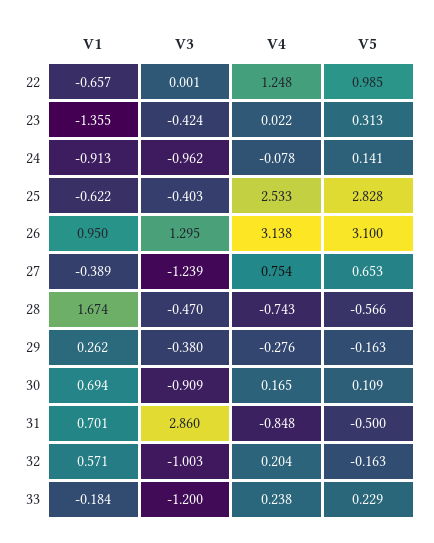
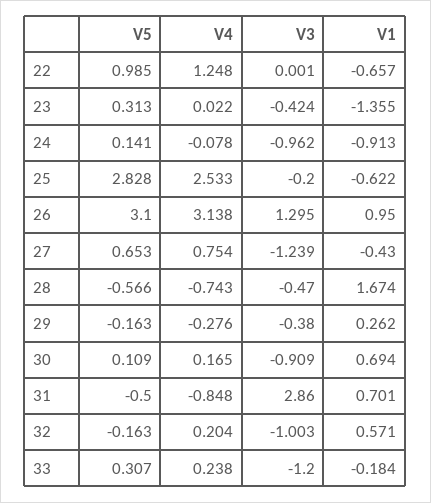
  {
    "V1": {
      "22": -0.657,
      "23": -1.355,
      "24": -0.913,
      "25": -0.622,
      "26": 0.95,
-     "27": -0.389,
+     "27": -0.43,
      "28": 1.674,
      "29": 0.262,
      "30": 0.694,
      "31": 0.701,
      "32": 0.571,
      "33": -0.184
    },
    "V3": {
      "22": 0.001,
      "23": -0.424,
      "24": -0.962,
-     "25": -0.403,
+     "25": -0.2,
      "26": 1.295,
      "27": -1.239,
      "28": -0.47,
      "29": -0.38,
      "30": -0.909,
      "31": 2.86,
      "32": -1.003,
      "33": -1.2
    },
    "V4": {
      "22": 1.248,
      "23": 0.022,
      "24": -0.078,
      "25": 2.533,
      "26": 3.138,
      "27": 0.754,
      "28": -0.743,
      "29": -0.276,
      "30": 0.165,
      "31": -0.848,
      "32": 0.204,
      "33": 0.238
    },
    "V5": {
      "22": 0.985,
      "23": 0.313,
      "24": 0.141,
      "25": 2.828,
      "26": 3.1,
      "27": 0.653,
      "28": -0.566,
      "29": -0.163,
      "30": 0.109,
      "31": -0.5,
      "32": -0.163,
-     "33": 0.229
+     "33": 0.307
    }
  }

